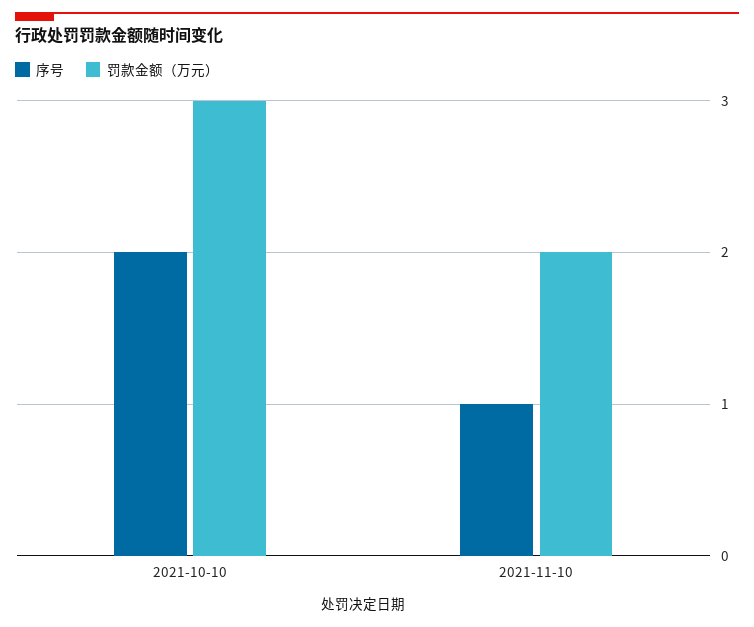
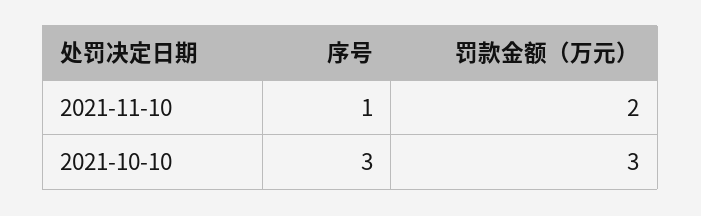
  {
    "序号": {
-     "2021-10-10": 2,
+     "2021-10-10": 3,
      "2021-11-10": 1
    },
    "罚款金额（万元）": {
      "2021-10-10": 3,
      "2021-11-10": 2
    }
  }

